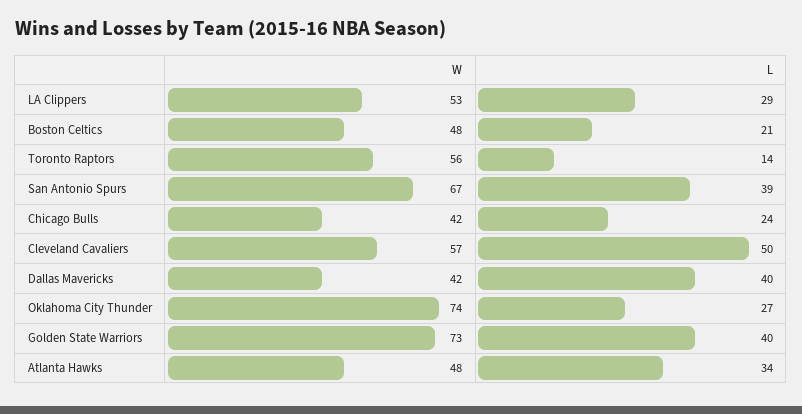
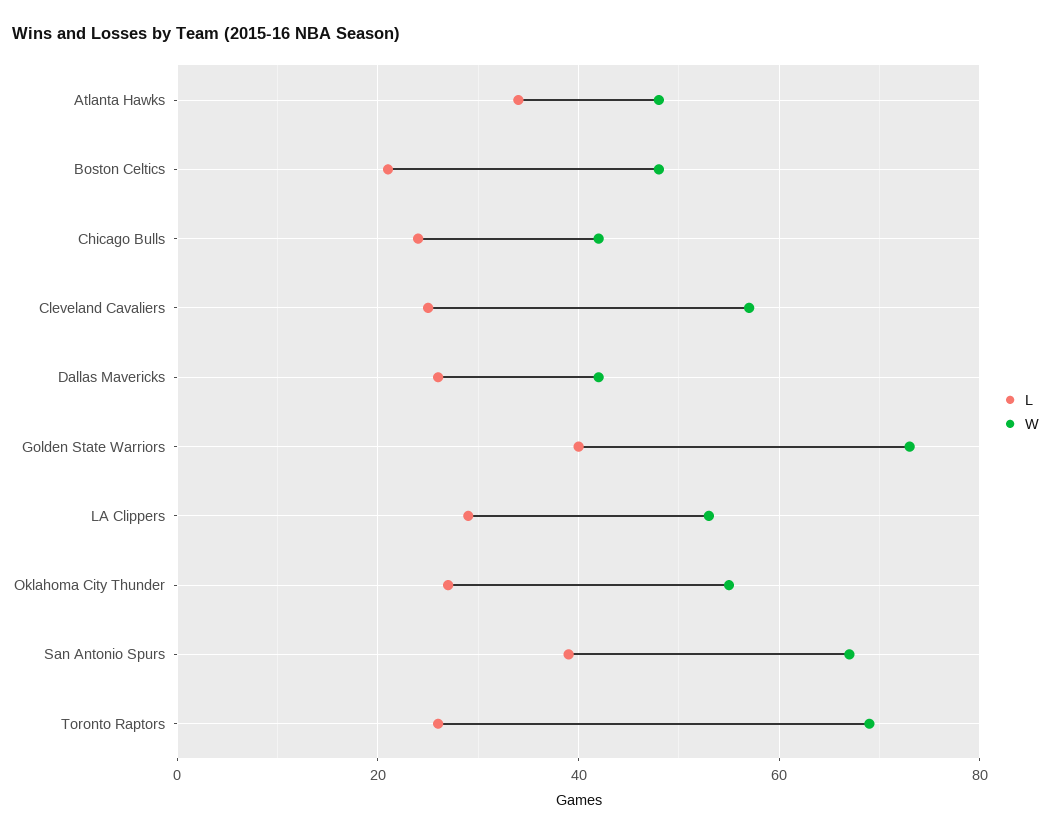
  {
    "W": {
      "LA Clippers": 53,
      "Boston Celtics": 48,
-     "Toronto Raptors": 56,
+     "Toronto Raptors": 70,
      "San Antonio Spurs": 67,
      "Chicago Bulls": 42,
      "Cleveland Cavaliers": 57,
      "Dallas Mavericks": 42,
-     "Oklahoma City Thunder": 74,
+     "Oklahoma City Thunder": 55,
      "Golden State Warriors": 73,
      "Atlanta Hawks": 48
    },
    "L": {
      "LA Clippers": 29,
      "Boston Celtics": 21,
-     "Toronto Raptors": 14,
+     "Toronto Raptors": 25,
      "San Antonio Spurs": 39,
      "Chicago Bulls": 24,
-     "Cleveland Cavaliers": 50,
+     "Cleveland Cavaliers": 25,
-     "Dallas Mavericks": 40,
+     "Dallas Mavericks": 25,
      "Oklahoma City Thunder": 27,
      "Golden State Warriors": 40,
      "Atlanta Hawks": 34
    }
  }

